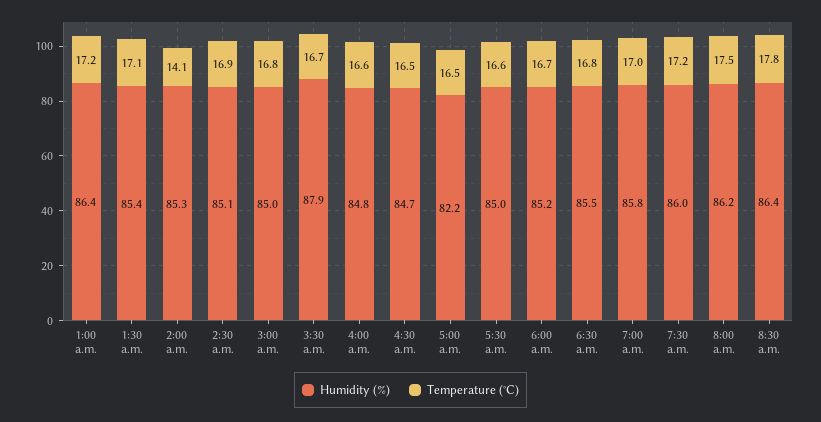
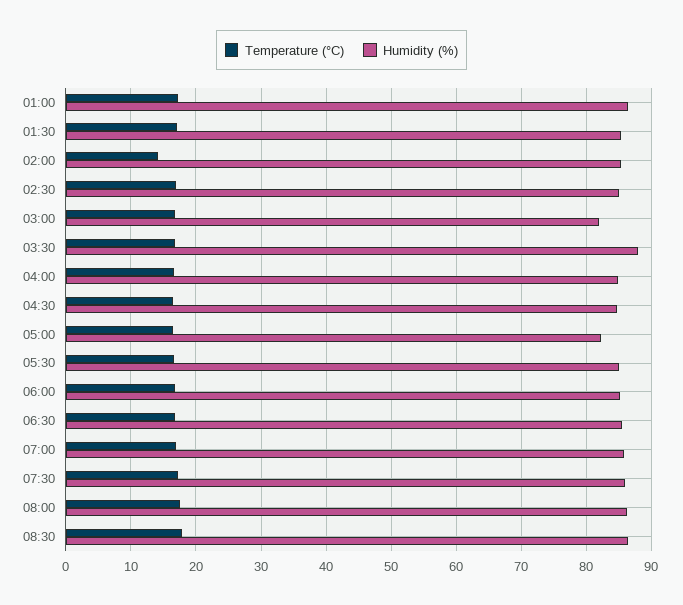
  {
    "Humidity (%)": {
      "1:00 a.m.": 86.4,
      "1:30 a.m.": 85.4,
      "2:00 a.m.": 85.3,
      "2:30 a.m.": 85.1,
-     "3:00 a.m.": 85,
+     "3:00 a.m.": 82,
      "3:30 a.m.": 87.9,
      "4:00 a.m.": 84.8,
      "4:30 a.m.": 84.7,
      "5:00 a.m.": 82.2,
      "5:30 a.m.": 85,
      "6:00 a.m.": 85.2,
      "6:30 a.m.": 85.5,
      "7:00 a.m.": 85.8,
      "7:30 a.m.": 86,
      "8:00 a.m.": 86.2,
      "8:30 a.m.": 86.4
    },
    "Temperature (°C)": {
      "1:00 a.m.": 17.2,
      "1:30 a.m.": 17.1,
      "2:00 a.m.": 14.1,
      "2:30 a.m.": 16.9,
      "3:00 a.m.": 16.8,
      "3:30 a.m.": 16.7,
      "4:00 a.m.": 16.6,
      "4:30 a.m.": 16.5,
      "5:00 a.m.": 16.5,
      "5:30 a.m.": 16.6,
      "6:00 a.m.": 16.7,
      "6:30 a.m.": 16.8,
      "7:00 a.m.": 17,
      "7:30 a.m.": 17.2,
      "8:00 a.m.": 17.5,
      "8:30 a.m.": 17.8
    }
  }

